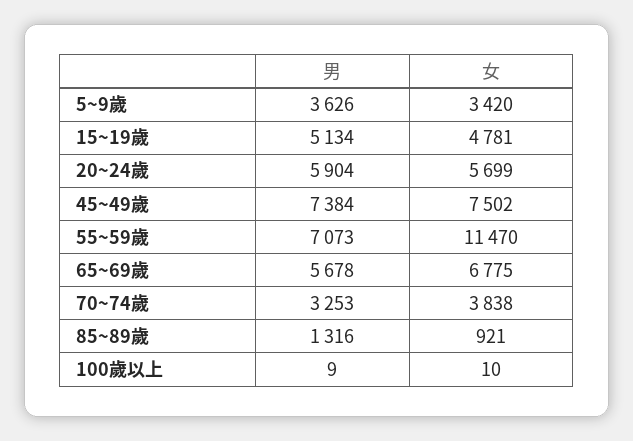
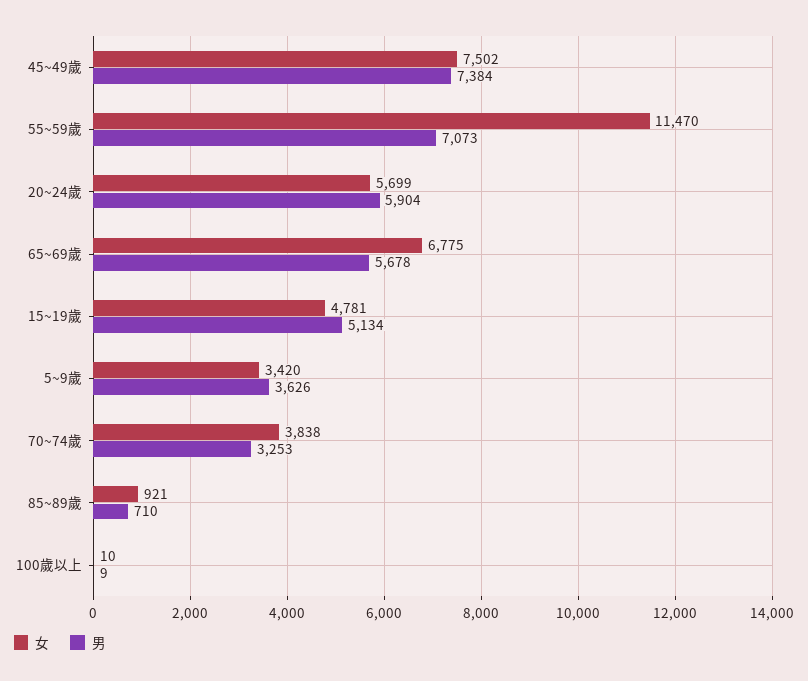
  {
    "男": {
      "5~9歲": 3626,
      "15~19歲": 5134,
      "20~24歲": 5904,
      "45~49歲": 7384,
      "55~59歲": 7073,
      "65~69歲": 5678,
      "70~74歲": 3253,
-     "85~89歲": 1316,
+     "85~89歲": 710,
      "100歲以上": 9
    },
    "女": {
      "5~9歲": 3420,
      "15~19歲": 4781,
      "20~24歲": 5699,
      "45~49歲": 7502,
      "55~59歲": 11470,
      "65~69歲": 6775,
      "70~74歲": 3838,
      "85~89歲": 921,
      "100歲以上": 10
    }
  }

